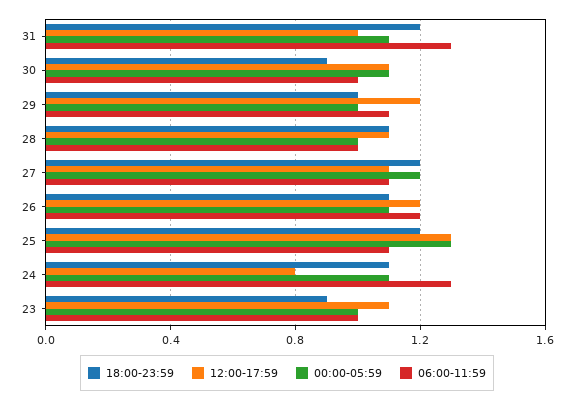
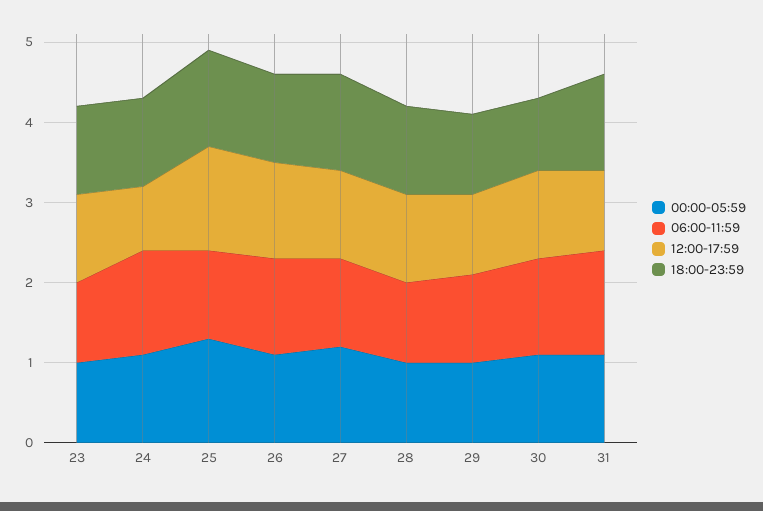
  {
    "18:00-23:59": {
      "31": 1.2,
      "30": 0.9,
      "29": 1,
      "28": 1.1,
      "27": 1.2,
      "26": 1.1,
      "25": 1.2,
      "24": 1.1,
-     "23": 0.9
+     "23": 1.1
    },
    "12:00-17:59": {
      "31": 1,
      "30": 1.1,
-     "29": 1.2,
+     "29": 1,
      "28": 1.1,
      "27": 1.1,
      "26": 1.2,
      "25": 1.3,
      "24": 0.8,
      "23": 1.1
    },
    "00:00-05:59": {
      "31": 1.1,
      "30": 1.1,
      "29": 1,
      "28": 1,
      "27": 1.2,
      "26": 1.1,
      "25": 1.3,
      "24": 1.1,
      "23": 1
    },
    "06:00-11:59": {
      "31": 1.3,
-     "30": 1,
+     "30": 1.2,
      "29": 1.1,
      "28": 1,
      "27": 1.1,
      "26": 1.2,
      "25": 1.1,
      "24": 1.3,
      "23": 1
    }
  }

